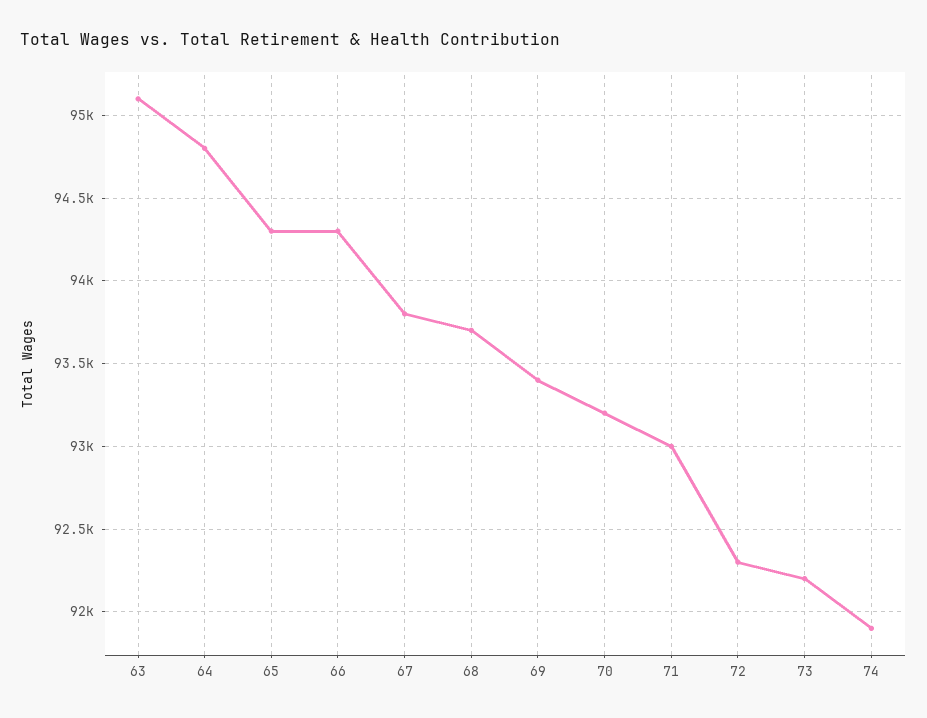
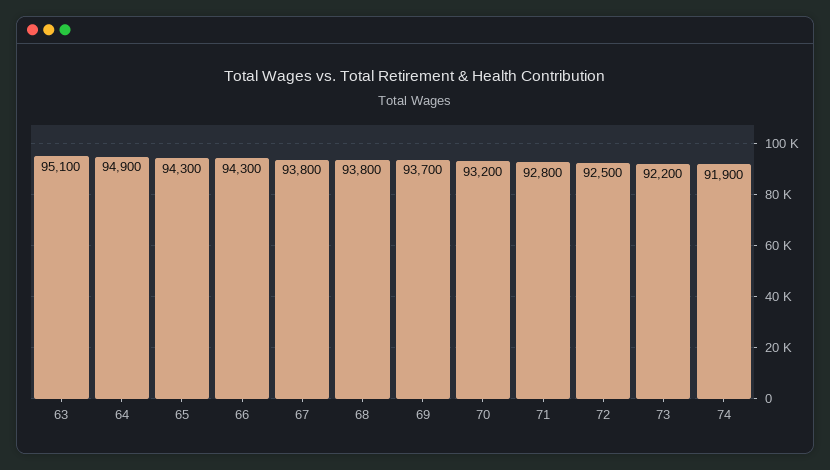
  {
    "63": 95100,
-   "64": 94800,
+   "64": 94900,
    "65": 94300,
    "66": 94300,
    "67": 93800,
-   "68": 93700,
+   "68": 93800,
-   "69": 93400,
+   "69": 93700,
    "70": 93200,
-   "71": 93000,
+   "71": 92800,
-   "72": 92300,
+   "72": 92500,
    "73": 92200,
    "74": 91900
  }

